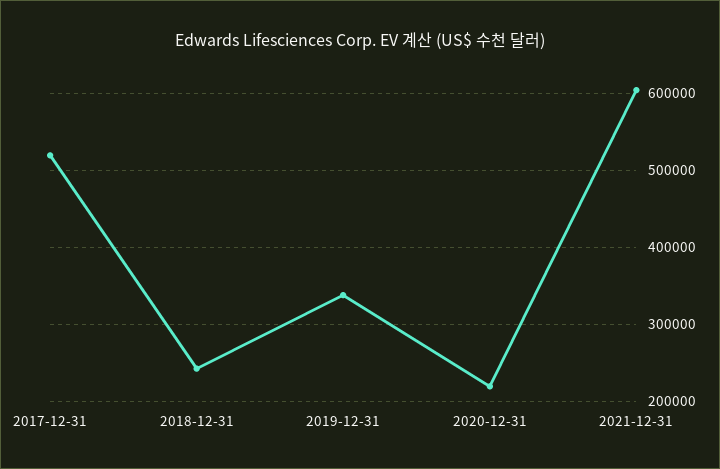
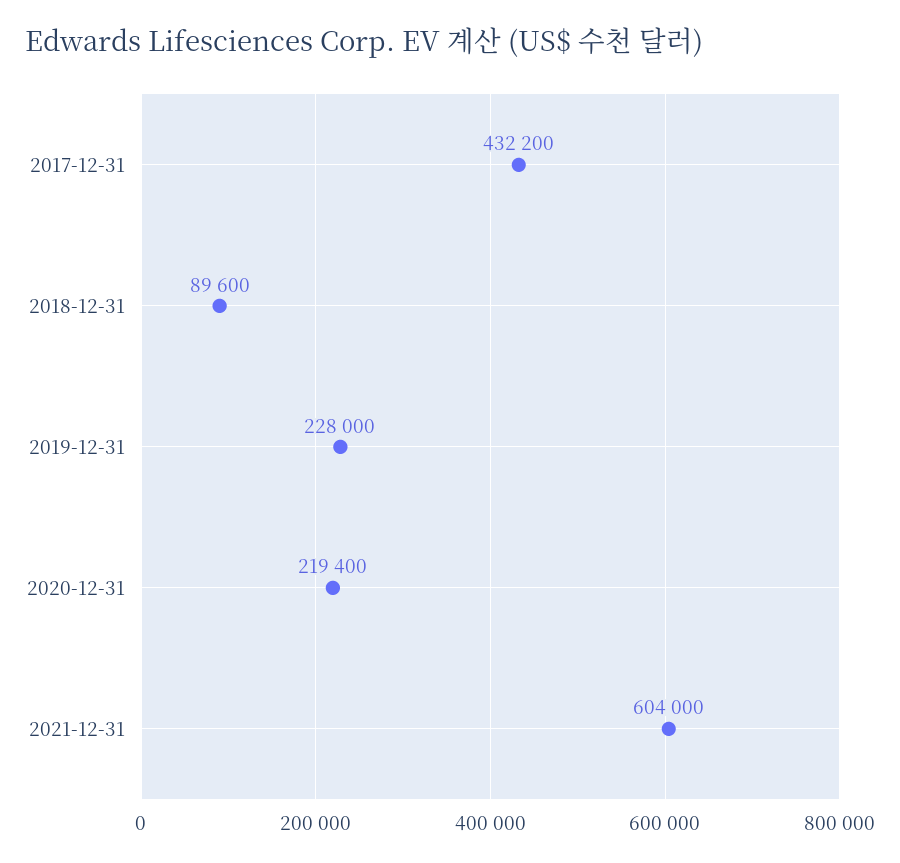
  {
-   "2017-12-31": 520000,
+   "2017-12-31": 432200,
-   "2018-12-31": 240000,
+   "2018-12-31": 89600,
-   "2019-12-31": 340000,
+   "2019-12-31": 228000,
    "2020-12-31": 219400,
    "2021-12-31": 604000
  }

